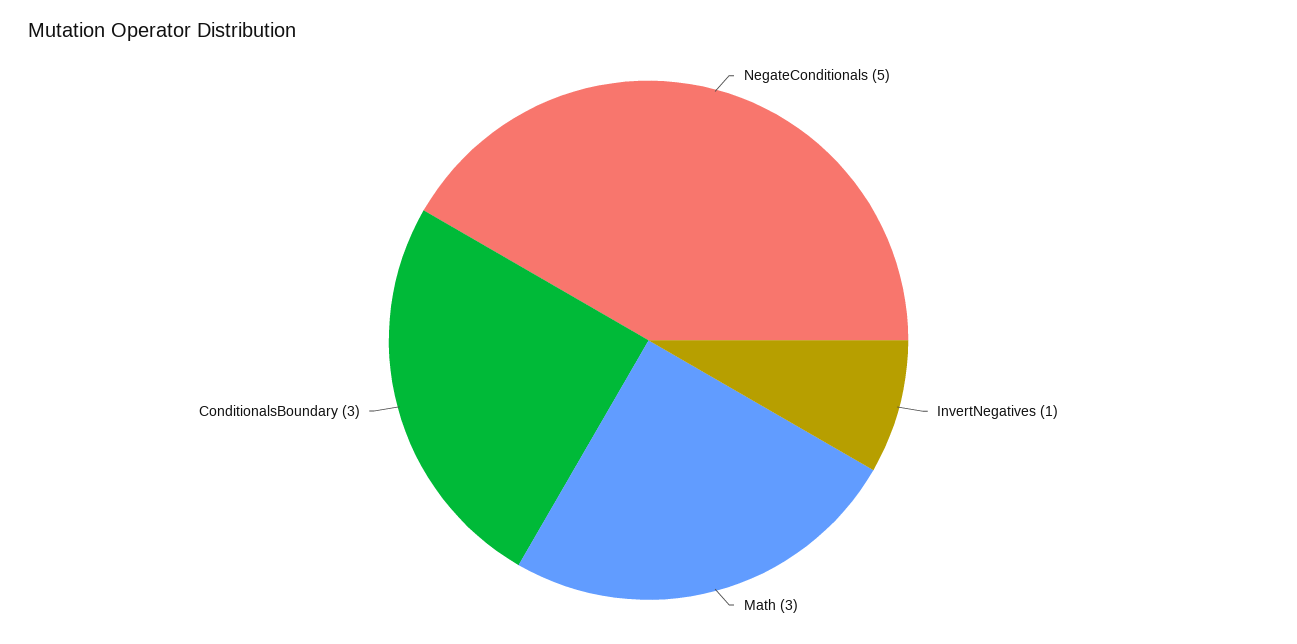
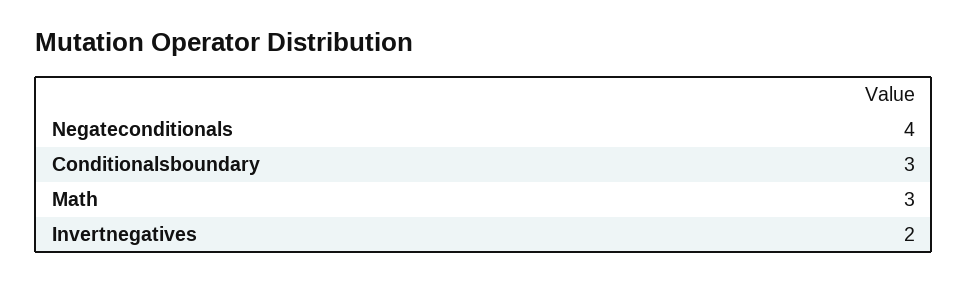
  {
-   "NegateConditionals": 5,
+   "NegateConditionals": 4,
-   "InvertNegatives": 1,
+   "InvertNegatives": 2,
    "Math": 3,
    "ConditionalsBoundary": 3
  }

